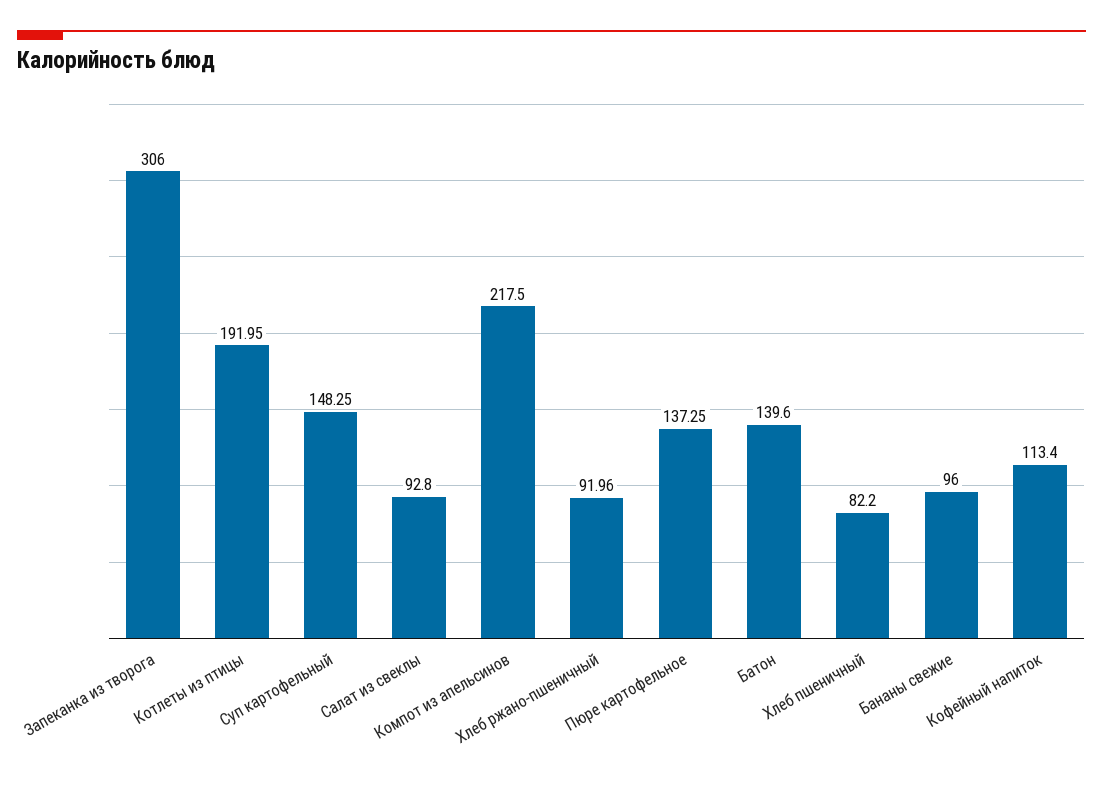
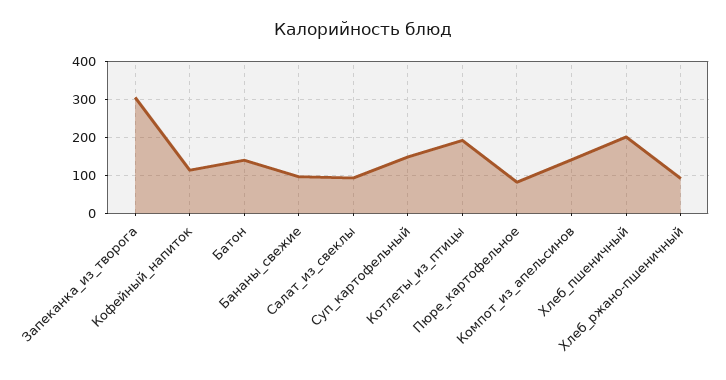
  {
    "Запеканка из творога": 306,
    "Котлеты из птицы": 191.95,
    "Суп картофельный": 148.25,
    "Салат из свеклы": 92.8,
-   "Компот из апельсинов": 217.5,
+   "Компот из апельсинов": 140,
    "Хлеб ржано-пшеничный": 91.96,
-   "Пюре картофельное": 137.25,
+   "Пюре картофельное": 80,
    "Батон": 139.6,
-   "Хлеб пшеничный": 82.2,
+   "Хлеб пшеничный": 200,
    "Бананы свежие": 96,
    "Кофейный напиток": 113.4
  }

